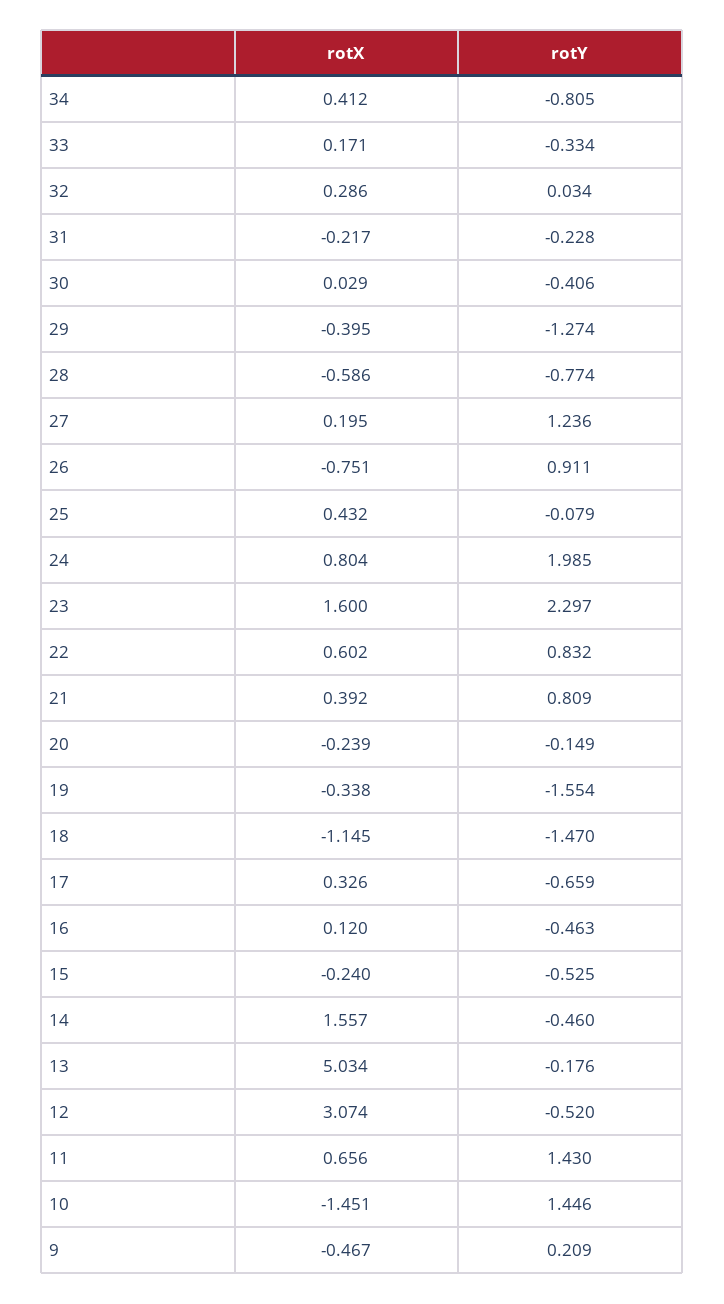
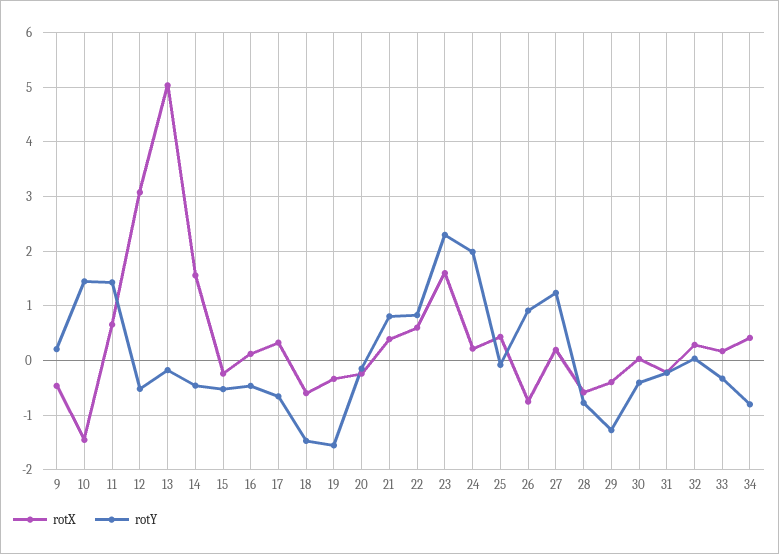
  {
    "rotX": {
      "34": 0.412,
      "33": 0.171,
      "32": 0.286,
      "31": -0.217,
      "30": 0.029,
      "29": -0.395,
      "28": -0.586,
      "27": 0.195,
      "26": -0.751,
      "25": 0.432,
-     "24": 0.804,
+     "24": 0.2,
      "23": 1.6,
      "22": 0.602,
      "21": 0.392,
      "20": -0.239,
      "19": -0.338,
-     "18": -1.145,
+     "18": -0.6,
      "17": 0.326,
      "16": 0.12,
      "15": -0.24,
      "14": 1.557,
      "13": 5.034,
      "12": 3.074,
      "11": 0.656,
      "10": -1.451,
      "9": -0.467
    },
    "rotY": {
      "34": -0.805,
      "33": -0.334,
      "32": 0.034,
      "31": -0.228,
      "30": -0.406,
      "29": -1.274,
      "28": -0.774,
      "27": 1.236,
      "26": 0.911,
      "25": -0.079,
      "24": 1.985,
      "23": 2.297,
      "22": 0.832,
      "21": 0.809,
      "20": -0.149,
      "19": -1.554,
      "18": -1.47,
      "17": -0.659,
      "16": -0.463,
      "15": -0.525,
      "14": -0.46,
      "13": -0.176,
      "12": -0.52,
      "11": 1.43,
      "10": 1.446,
      "9": 0.209
    }
  }

